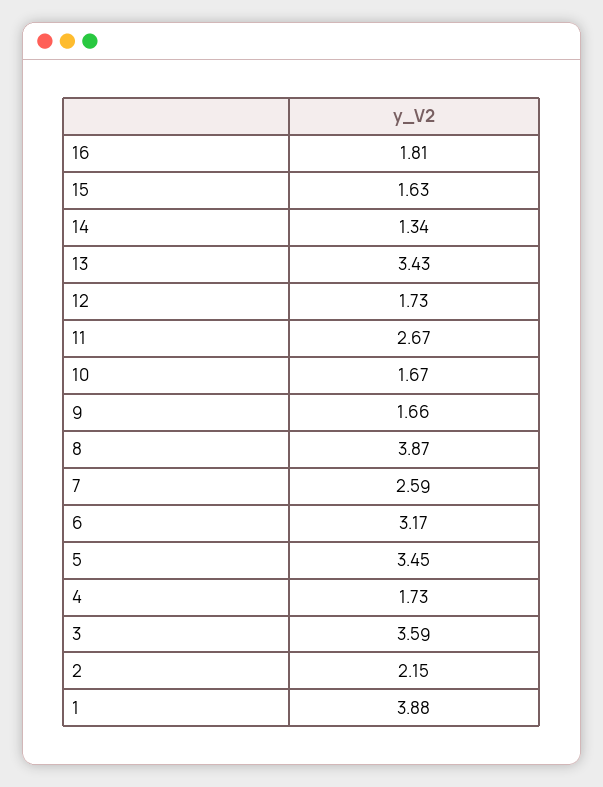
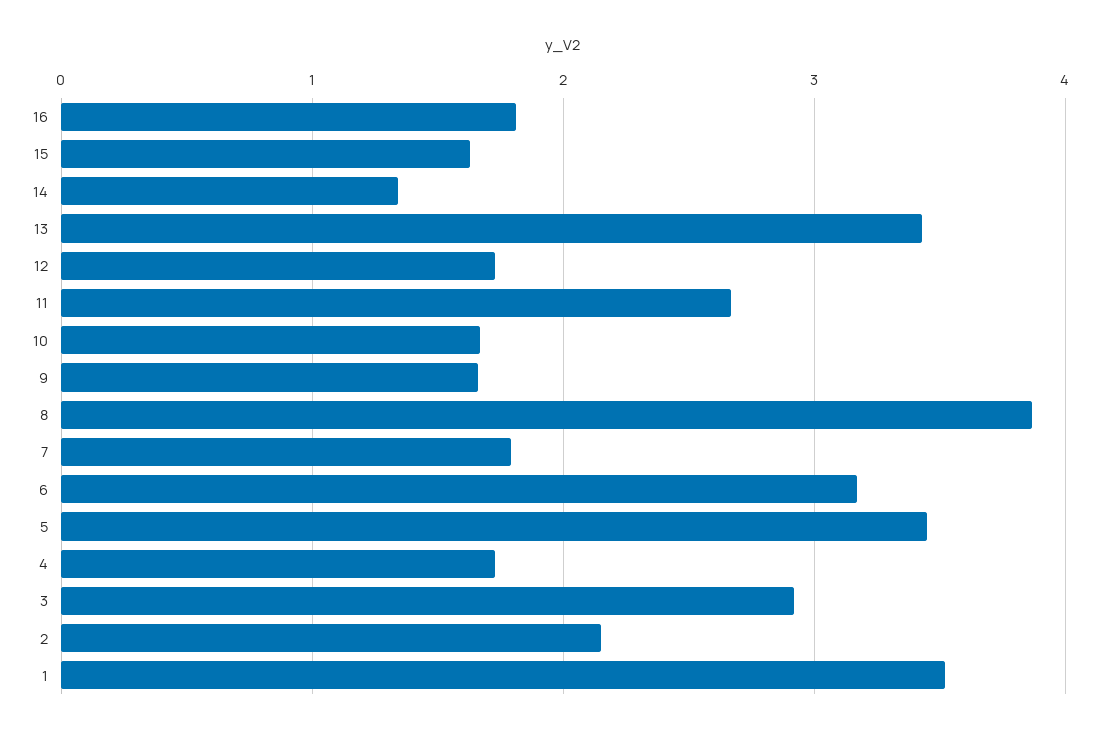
  {
    "16": 1.81,
    "15": 1.63,
    "14": 1.34,
    "13": 3.43,
    "12": 1.73,
    "11": 2.67,
    "10": 1.67,
    "9": 1.66,
    "8": 3.87,
-   "7": 2.59,
+   "7": 1.8,
    "6": 3.17,
    "5": 3.45,
    "4": 1.73,
-   "3": 3.59,
+   "3": 2.9,
    "2": 2.15,
-   "1": 3.88
+   "1": 3.5
  }

